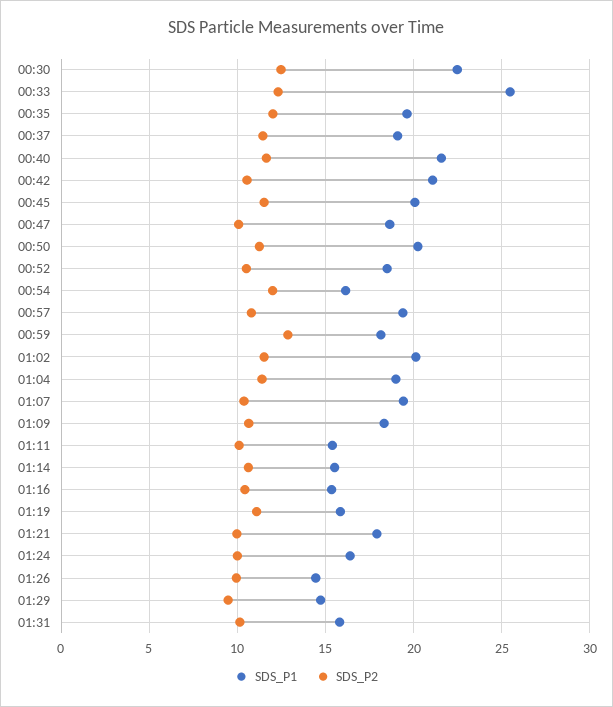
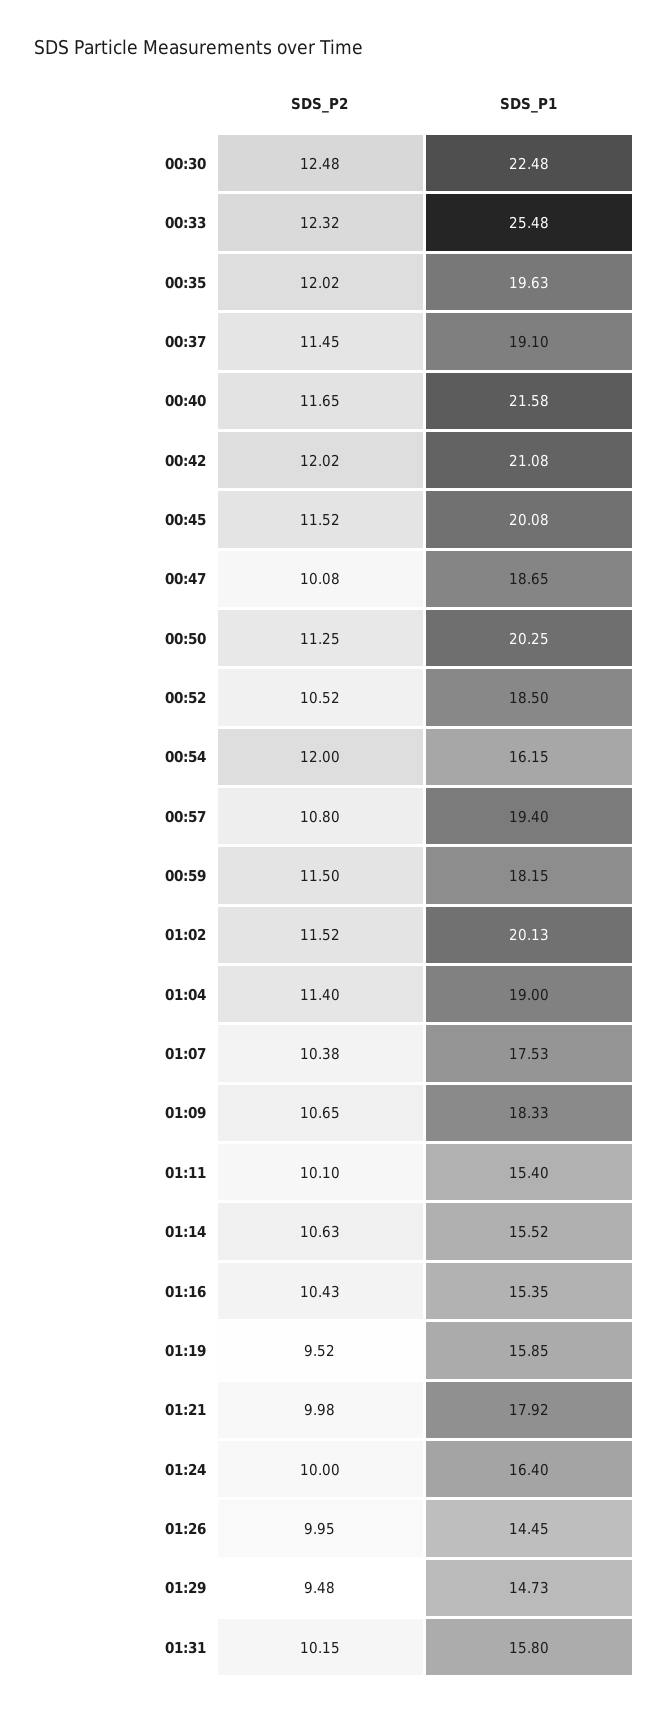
  {
    "SDS_P1": {
      "00:30": 22.48,
      "00:33": 25.48,
      "00:35": 19.63,
      "00:37": 19.1,
      "00:40": 21.58,
      "00:42": 21.08,
      "00:45": 20.08,
      "00:47": 18.65,
      "00:50": 20.25,
      "00:52": 18.5,
      "00:54": 16.15,
      "00:57": 19.4,
      "00:59": 18.15,
      "01:02": 20.13,
      "01:04": 19,
-     "01:07": 19.5,
+     "01:07": 17.53,
      "01:09": 18.33,
      "01:11": 15.4,
      "01:14": 15.52,
      "01:16": 15.35,
      "01:19": 15.85,
      "01:21": 17.92,
      "01:24": 16.4,
      "01:26": 14.45,
      "01:29": 14.73,
      "01:31": 15.8
    },
    "SDS_P2": {
      "00:30": 12.48,
      "00:33": 12.32,
      "00:35": 12.02,
      "00:37": 11.45,
      "00:40": 11.65,
-     "00:42": 10.5,
+     "00:42": 12.02,
      "00:45": 11.52,
      "00:47": 10.08,
      "00:50": 11.25,
      "00:52": 10.52,
      "00:54": 12,
      "00:57": 10.8,
-     "00:59": 13,
+     "00:59": 11.5,
      "01:02": 11.52,
      "01:04": 11.4,
      "01:07": 10.38,
      "01:09": 10.65,
      "01:11": 10.1,
      "01:14": 10.63,
      "01:16": 10.43,
-     "01:19": 11,
+     "01:19": 9.52,
      "01:21": 9.98,
      "01:24": 10,
      "01:26": 9.95,
      "01:29": 9.48,
      "01:31": 10.15
    }
  }

